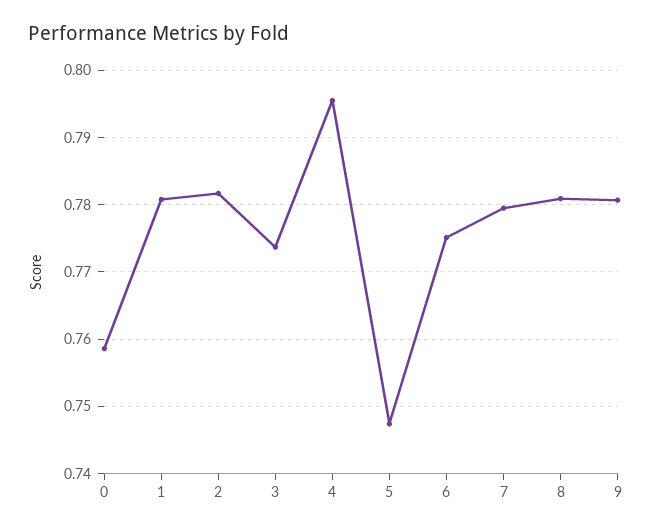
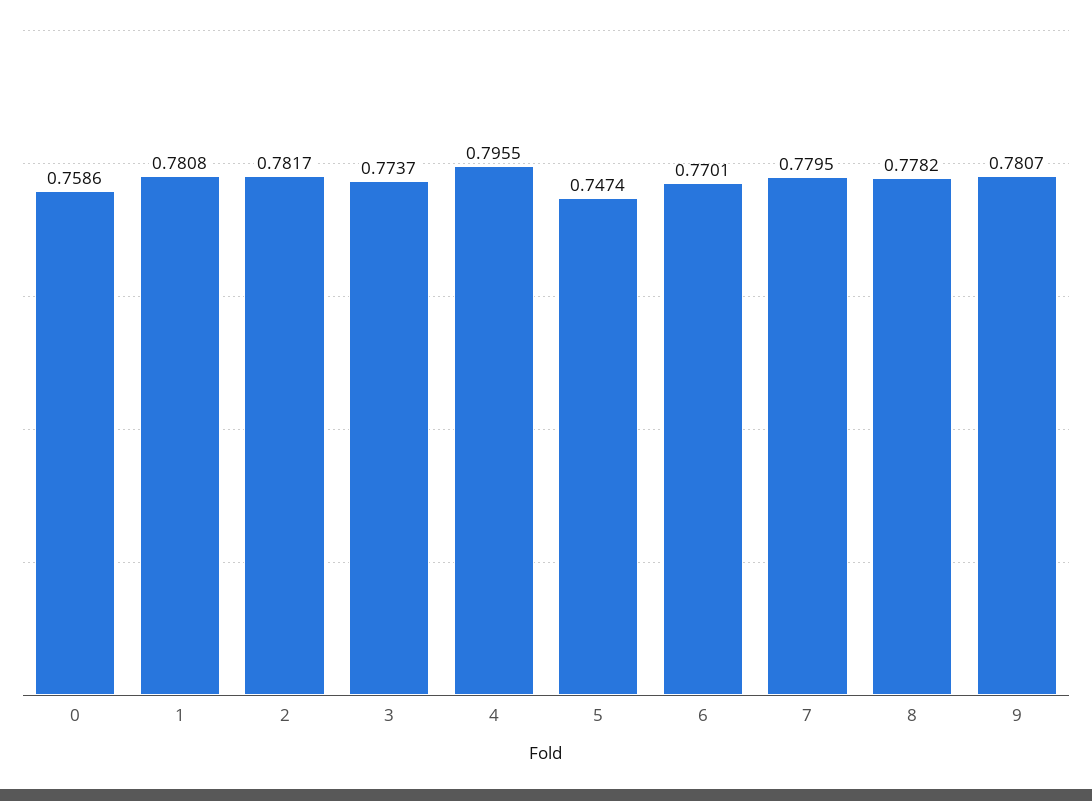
  {
    "0": 0.7586,
    "1": 0.7808,
    "2": 0.7817,
    "3": 0.7737,
    "4": 0.7955,
    "5": 0.7474,
-   "6": 0.775,
+   "6": 0.7701,
    "7": 0.7795,
-   "8": 0.781,
+   "8": 0.7782,
    "9": 0.7807
  }

